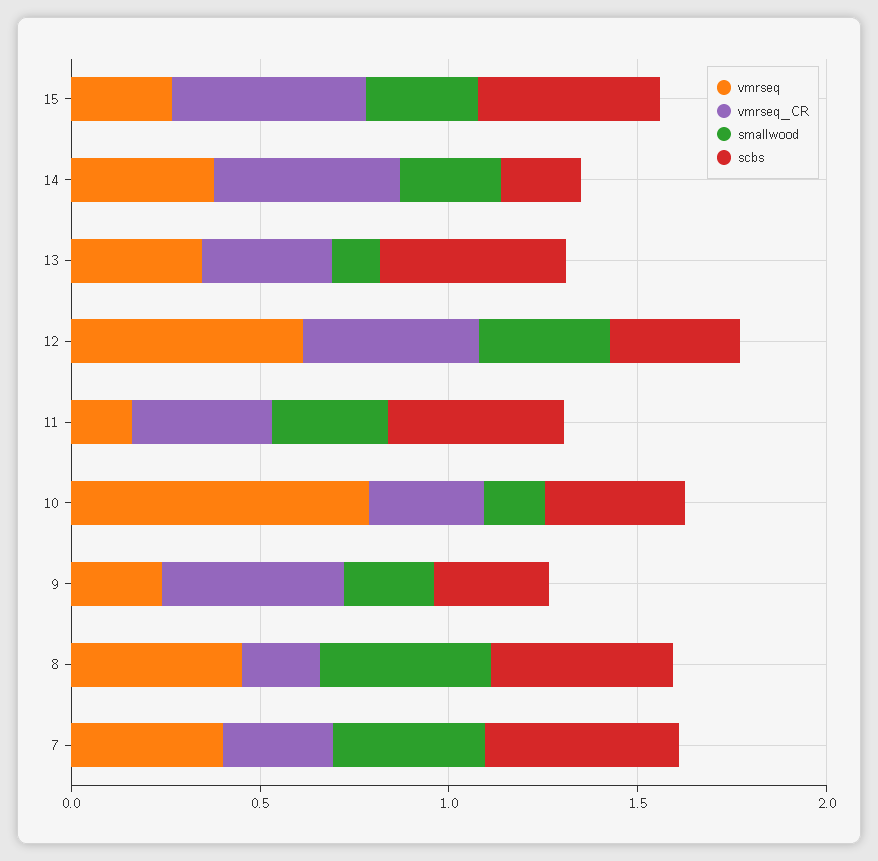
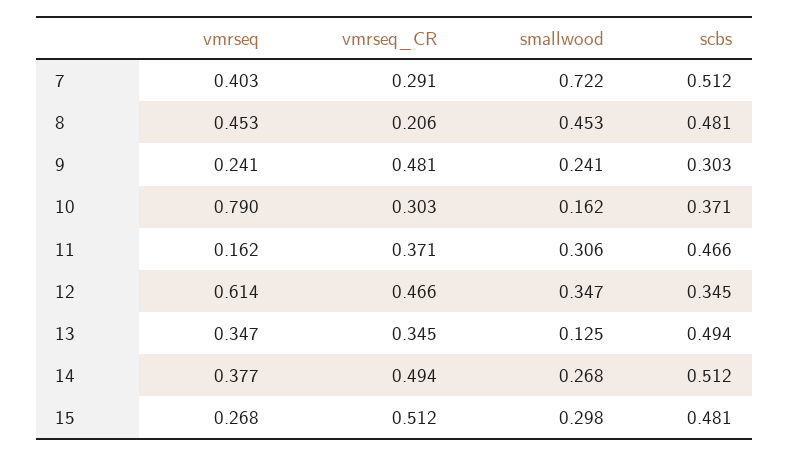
  {
    "vmrseq": {
      "15": 0.268,
      "14": 0.377,
      "13": 0.347,
      "12": 0.614,
      "11": 0.162,
      "10": 0.79,
      "9": 0.241,
      "8": 0.453,
      "7": 0.403
    },
    "vmrseq_CR": {
      "15": 0.512,
      "14": 0.494,
      "13": 0.345,
      "12": 0.466,
      "11": 0.371,
      "10": 0.303,
      "9": 0.481,
      "8": 0.206,
      "7": 0.291
    },
    "smallwood": {
      "15": 0.298,
      "14": 0.268,
      "13": 0.125,
      "12": 0.347,
      "11": 0.306,
      "10": 0.162,
      "9": 0.241,
      "8": 0.453,
-     "7": 0.4
+     "7": 0.722
    },
    "scbs": {
      "15": 0.481,
-     "14": 0.2,
+     "14": 0.512,
      "13": 0.494,
      "12": 0.345,
      "11": 0.466,
      "10": 0.371,
      "9": 0.303,
      "8": 0.481,
      "7": 0.512
    }
  }

